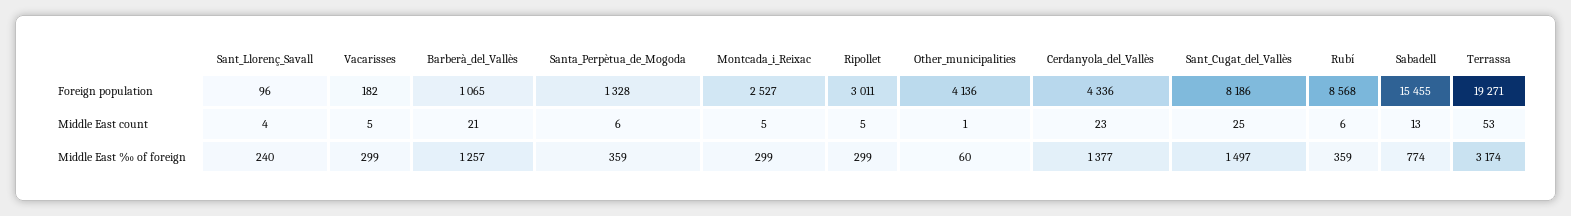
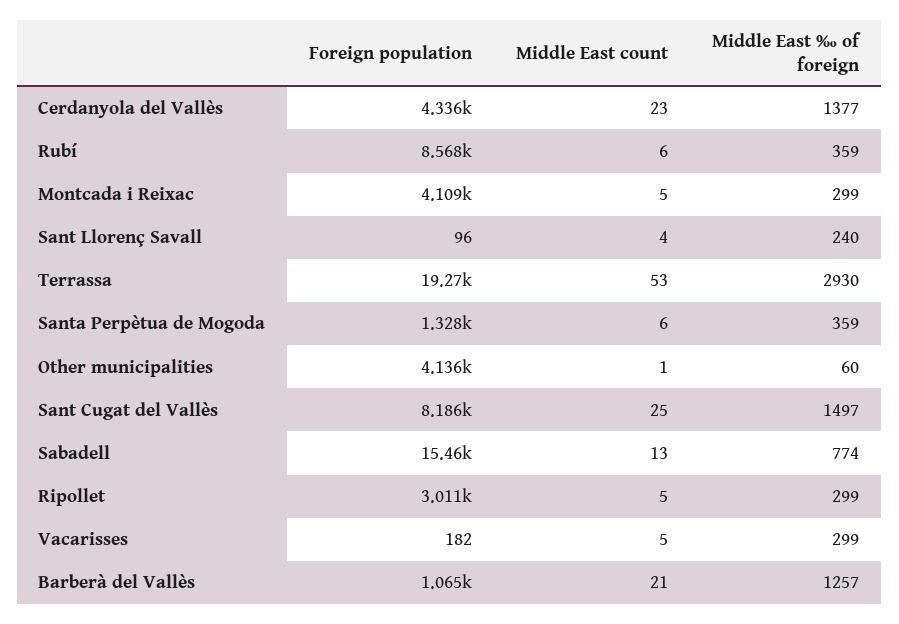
  {
    "Sant_Llorenç_Savall": {
      "Foreign population": 96,
      "Middle East count": 4,
      "Middle East ‰ of foreign": 240
    },
    "Vacarisses": {
      "Foreign population": 182,
      "Middle East count": 5,
      "Middle East ‰ of foreign": 299
    },
    "Barberà_del_Vallès": {
      "Foreign population": 1065,
      "Middle East count": 21,
      "Middle East ‰ of foreign": 1257
    },
    "Santa_Perpètua_de_Mogoda": {
      "Foreign population": 1328,
      "Middle East count": 6,
      "Middle East ‰ of foreign": 359
    },
    "Montcada_i_Reixac": {
-     "Foreign population": 2527,
+     "Foreign population": 4109,
      "Middle East count": 5,
      "Middle East ‰ of foreign": 299
    },
    "Ripollet": {
      "Foreign population": 3011,
      "Middle East count": 5,
      "Middle East ‰ of foreign": 299
    },
    "Other_municipalities": {
      "Foreign population": 4136,
      "Middle East count": 1,
      "Middle East ‰ of foreign": 60
    },
    "Cerdanyola_del_Vallès": {
      "Foreign population": 4336,
      "Middle East count": 23,
      "Middle East ‰ of foreign": 1377
    },
    "Sant_Cugat_del_Vallès": {
      "Foreign population": 8186,
      "Middle East count": 25,
      "Middle East ‰ of foreign": 1497
    },
    "Rubí": {
      "Foreign population": 8568,
      "Middle East count": 6,
      "Middle East ‰ of foreign": 359
    },
    "Sabadell": {
      "Foreign population": 15455,
      "Middle East count": 13,
      "Middle East ‰ of foreign": 774
    },
    "Terrassa": {
      "Foreign population": 19271,
      "Middle East count": 53,
-     "Middle East ‰ of foreign": 3174
+     "Middle East ‰ of foreign": 2930
    }
  }

